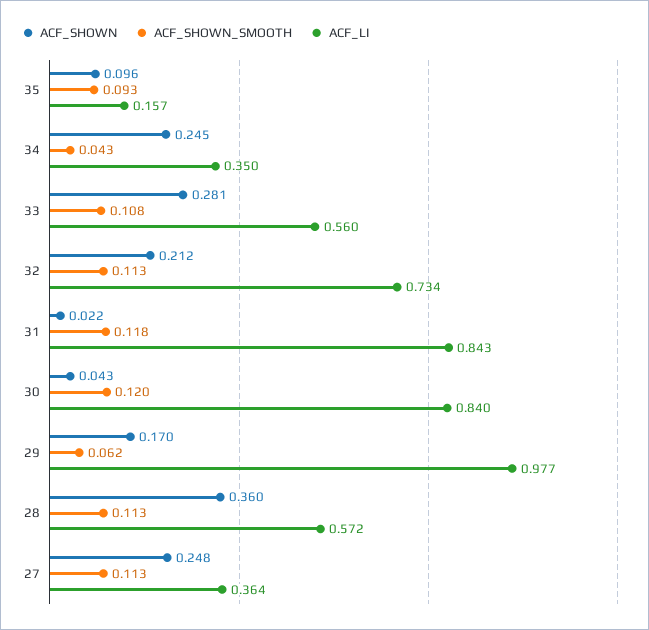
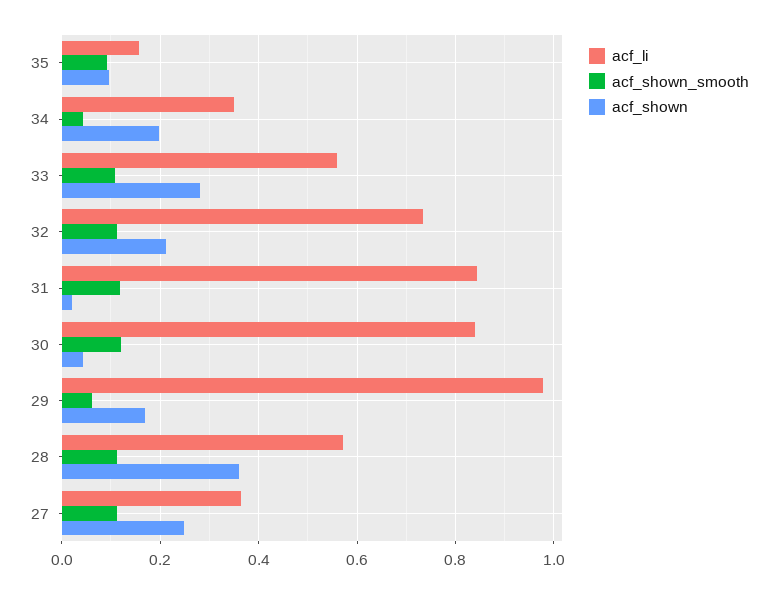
  {
    "ACF_SHOWN": {
      "35": 0.096,
-     "34": 0.245,
+     "34": 0.2,
      "33": 0.281,
      "32": 0.212,
      "31": 0.022,
      "30": 0.043,
      "29": 0.17,
      "28": 0.36,
      "27": 0.248
    },
    "ACF_SHOWN_SMOOTH": {
      "35": 0.093,
      "34": 0.043,
      "33": 0.108,
      "32": 0.113,
      "31": 0.118,
      "30": 0.12,
      "29": 0.062,
      "28": 0.113,
      "27": 0.113
    },
    "ACF_LI": {
      "35": 0.157,
      "34": 0.35,
      "33": 0.56,
      "32": 0.734,
      "31": 0.843,
      "30": 0.84,
      "29": 0.977,
      "28": 0.572,
      "27": 0.364
    }
  }

